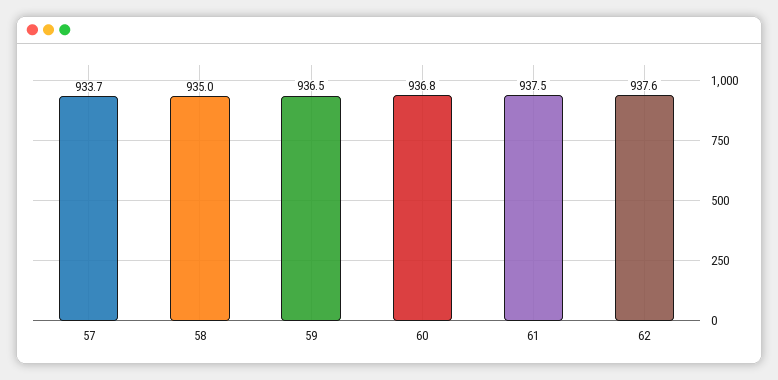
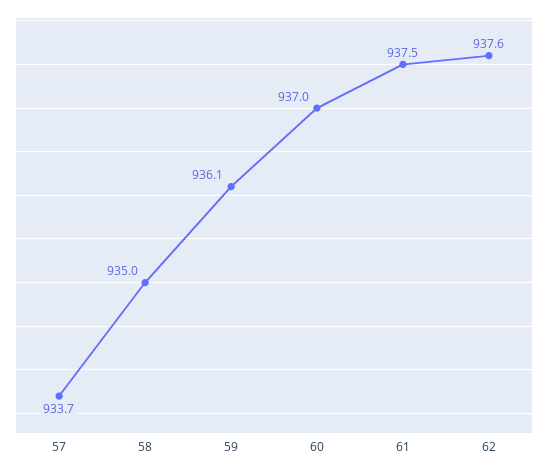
  {
    "57": 933.7,
    "58": 935,
-   "59": 936.5,
+   "59": 936.1,
-   "60": 936.8,
+   "60": 937,
    "61": 937.5,
    "62": 937.6
  }

